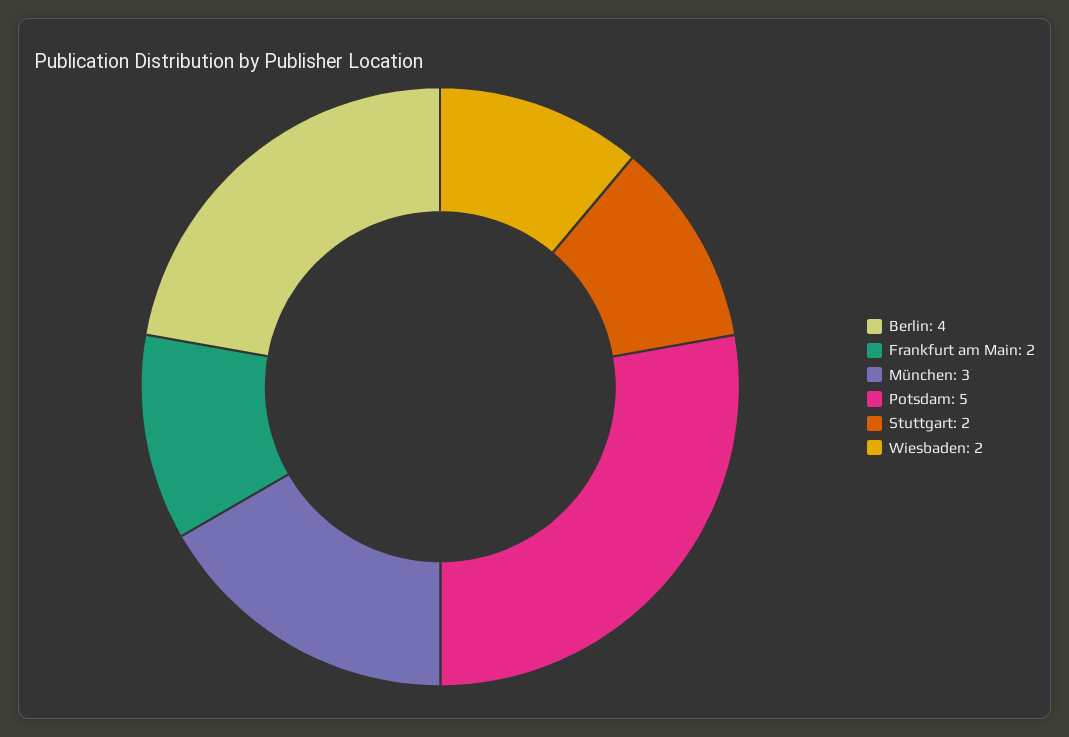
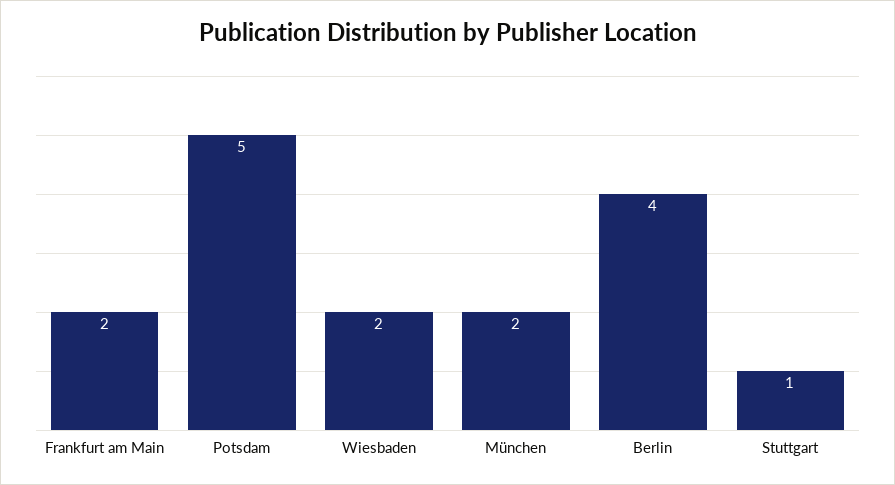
  {
    "Berlin": 4,
    "Frankfurt am Main": 2,
-   "München": 3,
+   "München": 2,
    "Potsdam": 5,
-   "Stuttgart": 2,
+   "Stuttgart": 1,
    "Wiesbaden": 2
  }

